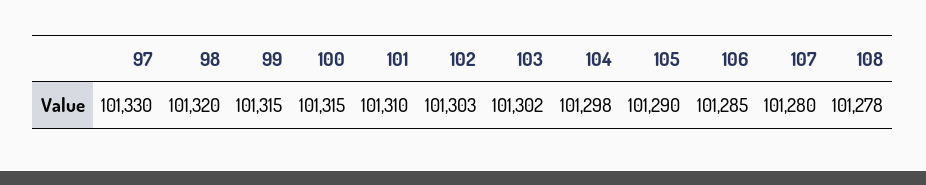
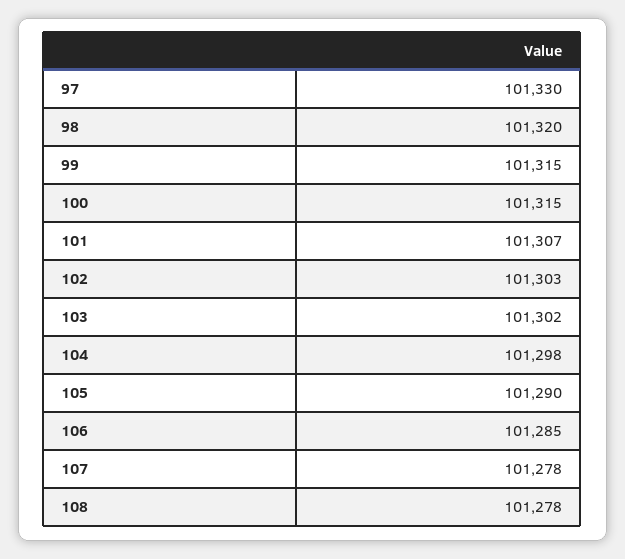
  {
    "97": 101330,
    "98": 101320,
    "99": 101315,
    "100": 101315,
-   "101": 101310,
+   "101": 101307,
    "102": 101303,
    "103": 101302,
    "104": 101298,
    "105": 101290,
    "106": 101285,
-   "107": 101280,
+   "107": 101278,
    "108": 101278
  }

